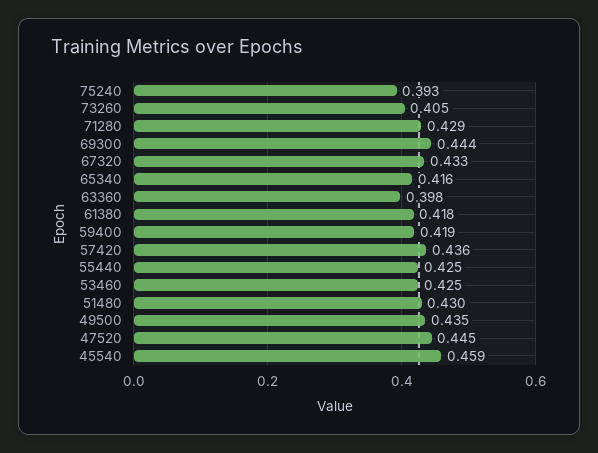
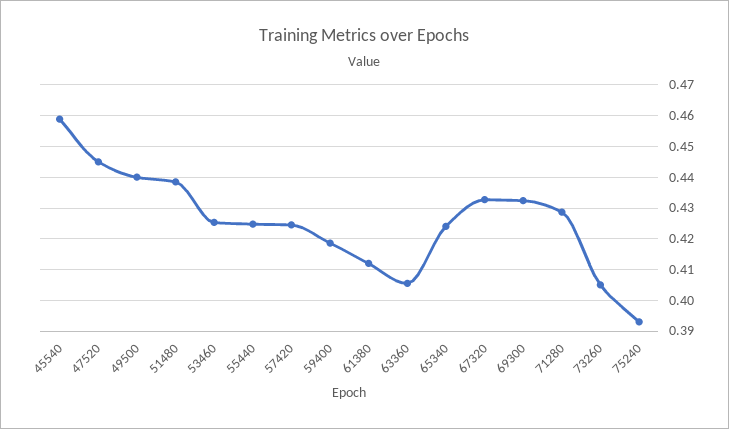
  {
    "75240": 0.393,
    "73260": 0.405,
    "71280": 0.429,
-   "69300": 0.444,
+   "69300": 0.432,
    "67320": 0.433,
-   "65340": 0.416,
+   "65340": 0.424,
-   "63360": 0.398,
+   "63360": 0.406,
-   "61380": 0.418,
+   "61380": 0.412,
    "59400": 0.419,
-   "57420": 0.436,
+   "57420": 0.424,
    "55440": 0.425,
    "53460": 0.425,
-   "51480": 0.43,
+   "51480": 0.438,
-   "49500": 0.435,
+   "49500": 0.44,
    "47520": 0.445,
    "45540": 0.459
  }

